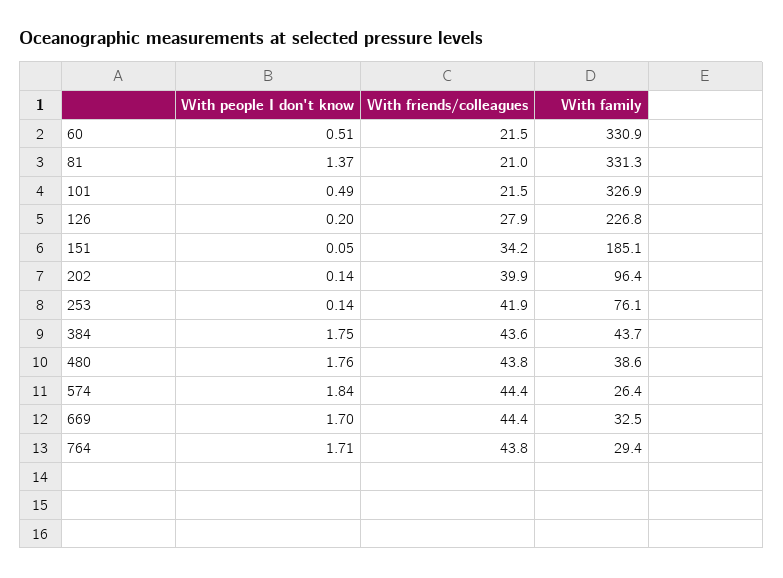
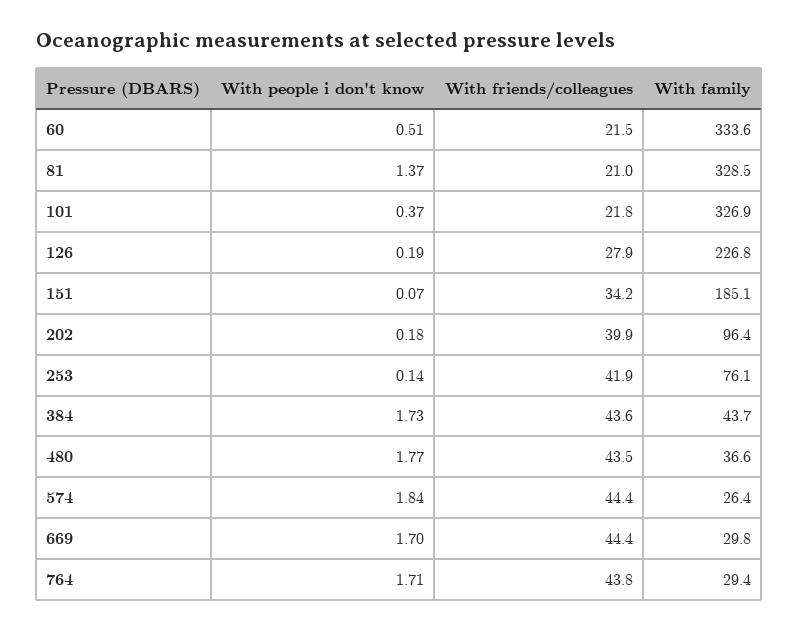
  {
    "With people I don't know": {
      "60": 0.51,
      "81": 1.37,
-     "101": 0.49,
+     "101": 0.37,
-     "126": 0.2,
+     "126": 0.19,
-     "151": 0.05,
+     "151": 0.07,
-     "202": 0.14,
+     "202": 0.18,
      "253": 0.14,
-     "384": 1.75,
+     "384": 1.73,
-     "480": 1.76,
+     "480": 1.77,
      "574": 1.84,
      "669": 1.7,
      "764": 1.71
    },
    "With friends/colleagues": {
      "60": 21.5,
      "81": 21,
-     "101": 21.5,
+     "101": 21.8,
      "126": 27.9,
      "151": 34.2,
      "202": 39.9,
      "253": 41.9,
      "384": 43.6,
-     "480": 43.8,
+     "480": 43.5,
      "574": 44.4,
      "669": 44.4,
      "764": 43.8
    },
    "With family": {
-     "60": 330.9,
+     "60": 333.6,
-     "81": 331.3,
+     "81": 328.5,
      "101": 326.9,
      "126": 226.8,
      "151": 185.1,
      "202": 96.4,
      "253": 76.1,
      "384": 43.7,
-     "480": 38.6,
+     "480": 36.6,
      "574": 26.4,
-     "669": 32.5,
+     "669": 29.8,
      "764": 29.4
    }
  }

